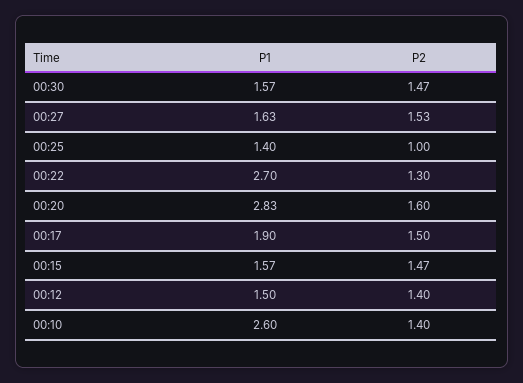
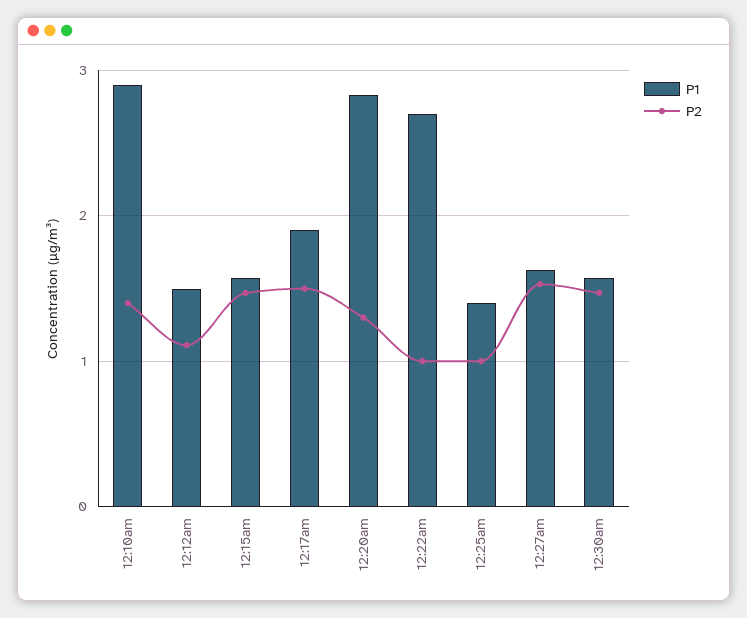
  {
    "P1": {
      "00:30": 1.57,
      "00:27": 1.63,
      "00:25": 1.4,
      "00:22": 2.7,
      "00:20": 2.83,
      "00:17": 1.9,
      "00:15": 1.57,
      "00:12": 1.5,
-     "00:10": 2.6
+     "00:10": 2.9
    },
    "P2": {
      "00:30": 1.47,
      "00:27": 1.53,
      "00:25": 1,
-     "00:22": 1.3,
+     "00:22": 1,
-     "00:20": 1.6,
+     "00:20": 1.3,
      "00:17": 1.5,
      "00:15": 1.47,
-     "00:12": 1.4,
+     "00:12": 1.1,
      "00:10": 1.4
    }
  }

